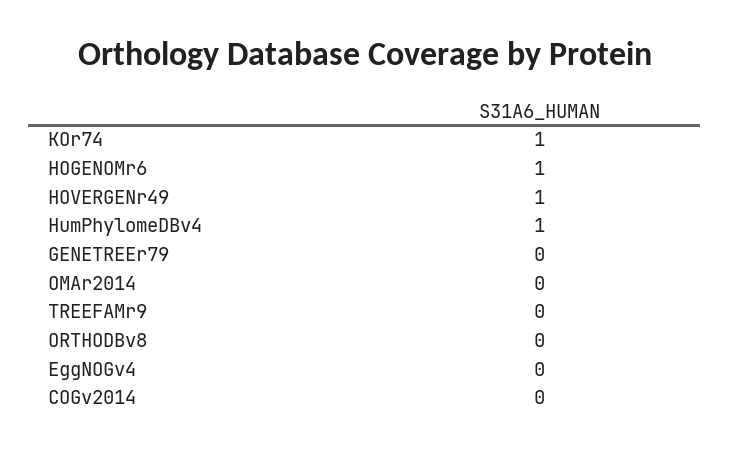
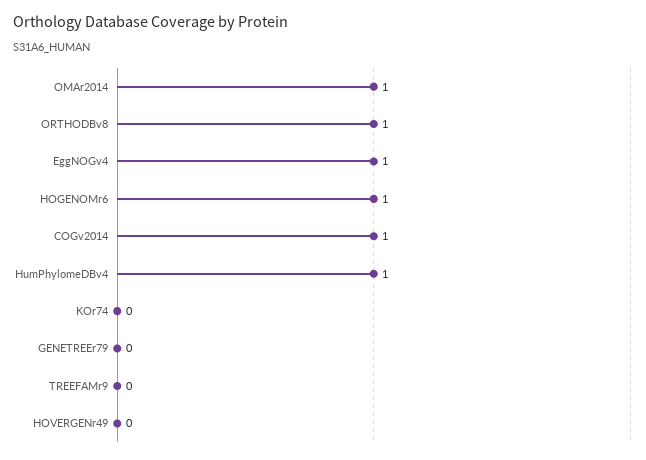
  {
-   "KOr74": 1,
+   "KOr74": 0,
    "HOGENOMr6": 1,
-   "HOVERGENr49": 1,
+   "HOVERGENr49": 0,
    "HumPhylomeDBv4": 1,
    "GENETREEr79": 0,
-   "OMAr2014": 0,
+   "OMAr2014": 1,
    "TREEFAMr9": 0,
-   "ORTHODBv8": 0,
+   "ORTHODBv8": 1,
-   "EggNOGv4": 0,
+   "EggNOGv4": 1,
-   "COGv2014": 0
+   "COGv2014": 1
  }

